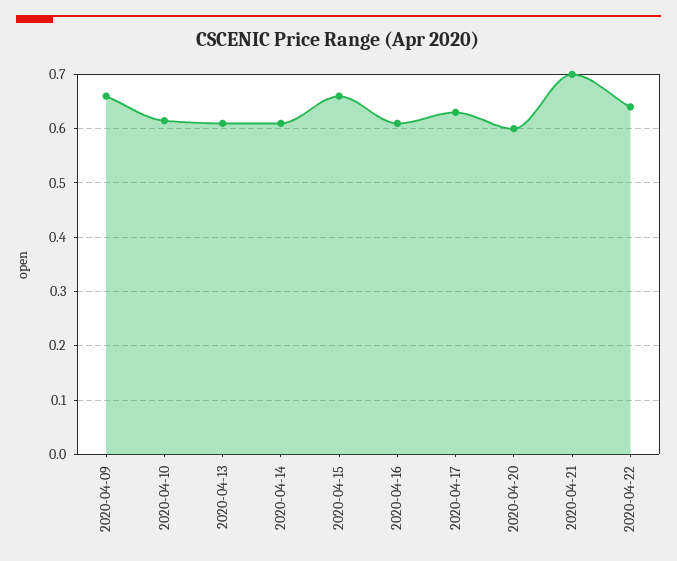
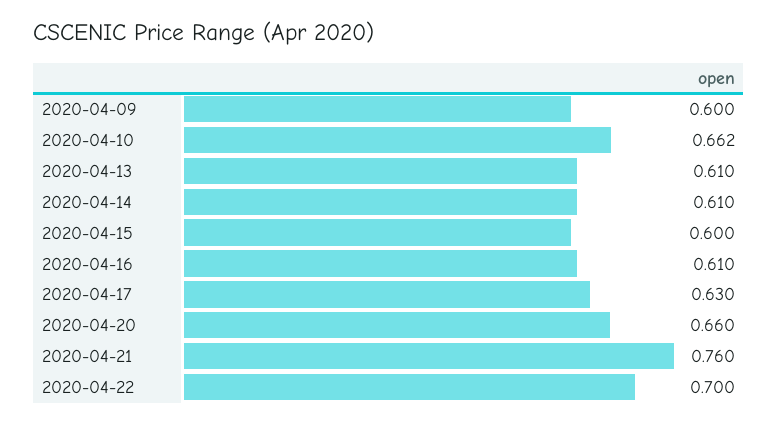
  {
-   "2020-04-09": 0.66,
+   "2020-04-09": 0.6,
-   "2020-04-10": 0.62,
+   "2020-04-10": 0.662,
    "2020-04-13": 0.61,
    "2020-04-14": 0.61,
-   "2020-04-15": 0.66,
+   "2020-04-15": 0.6,
    "2020-04-16": 0.61,
    "2020-04-17": 0.63,
-   "2020-04-20": 0.6,
+   "2020-04-20": 0.66,
-   "2020-04-21": 0.7,
+   "2020-04-21": 0.76,
-   "2020-04-22": 0.64
+   "2020-04-22": 0.7
  }

